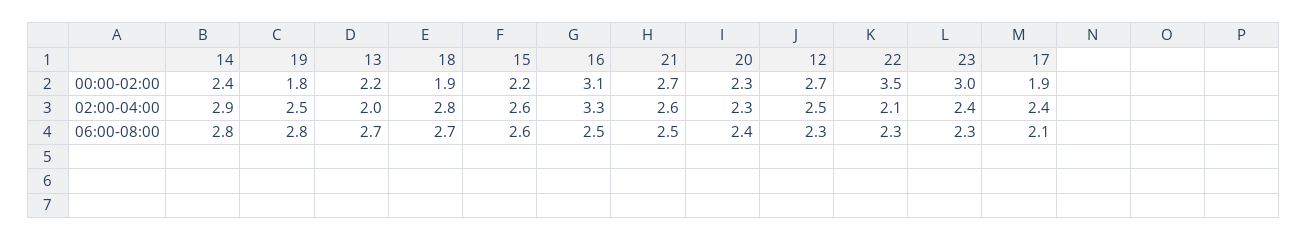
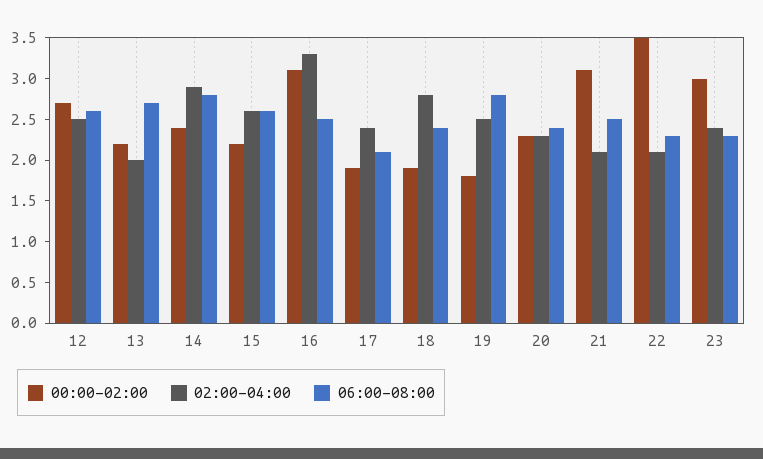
  {
    "00:00-02:00": {
      "14": 2.4,
      "19": 1.8,
      "13": 2.2,
      "18": 1.9,
      "15": 2.2,
      "16": 3.1,
-     "21": 2.7,
+     "21": 3.1,
      "20": 2.3,
      "12": 2.7,
      "22": 3.5,
      "23": 3,
      "17": 1.9
    },
    "02:00-04:00": {
      "14": 2.9,
      "19": 2.5,
      "13": 2,
      "18": 2.8,
      "15": 2.6,
      "16": 3.3,
-     "21": 2.6,
+     "21": 2.1,
      "20": 2.3,
      "12": 2.5,
      "22": 2.1,
      "23": 2.4,
      "17": 2.4
    },
    "06:00-08:00": {
      "14": 2.8,
      "19": 2.8,
      "13": 2.7,
-     "18": 2.7,
+     "18": 2.4,
      "15": 2.6,
      "16": 2.5,
      "21": 2.5,
      "20": 2.4,
-     "12": 2.3,
+     "12": 2.6,
      "22": 2.3,
      "23": 2.3,
      "17": 2.1
    }
  }

